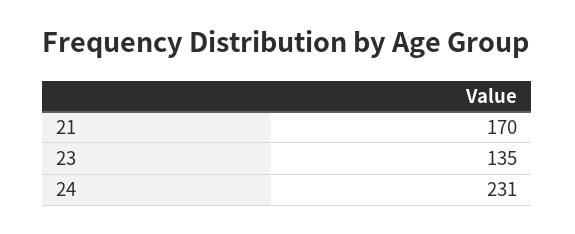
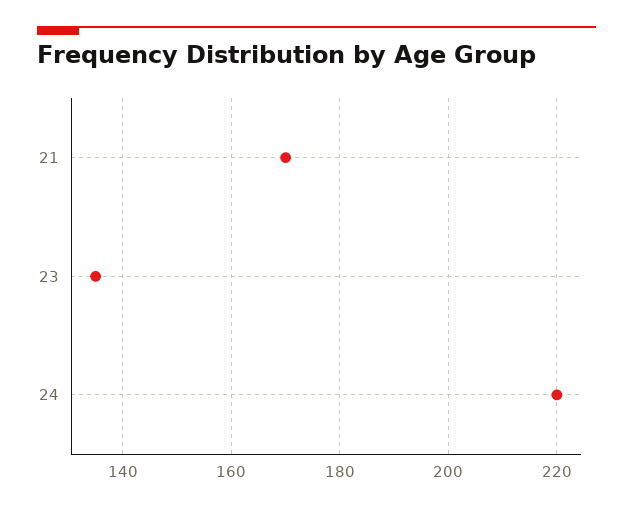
  {
    "21": 170,
    "23": 135,
-   "24": 231
+   "24": 220
  }

